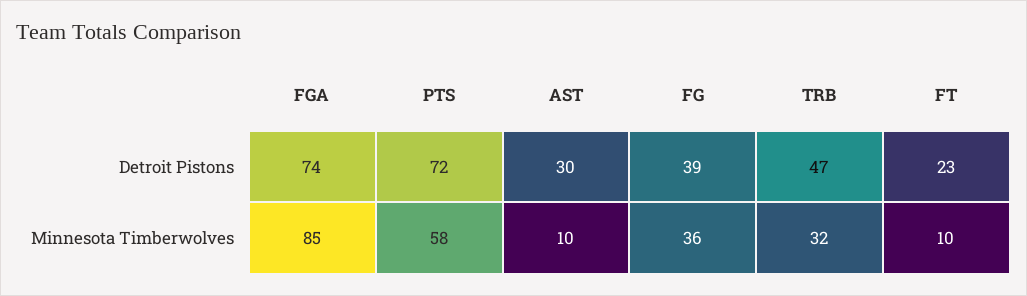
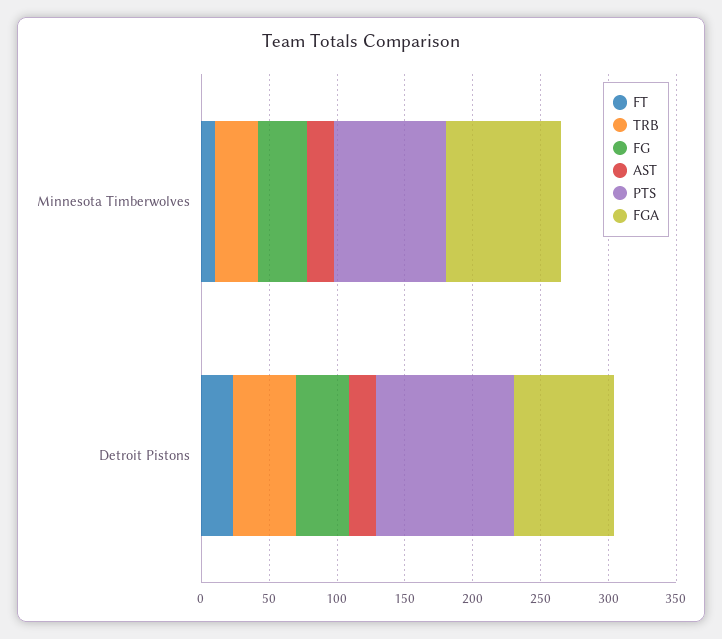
  {
    "FGA": {
      "Detroit Pistons": 74,
      "Minnesota Timberwolves": 85
    },
    "PTS": {
-     "Detroit Pistons": 72,
+     "Detroit Pistons": 100,
-     "Minnesota Timberwolves": 58
+     "Minnesota Timberwolves": 80
    },
    "AST": {
-     "Detroit Pistons": 30,
+     "Detroit Pistons": 20,
-     "Minnesota Timberwolves": 10
+     "Minnesota Timberwolves": 20
    },
    "FG": {
      "Detroit Pistons": 39,
      "Minnesota Timberwolves": 36
    },
    "TRB": {
      "Detroit Pistons": 47,
      "Minnesota Timberwolves": 32
    },
    "FT": {
      "Detroit Pistons": 23,
      "Minnesota Timberwolves": 10
    }
  }

